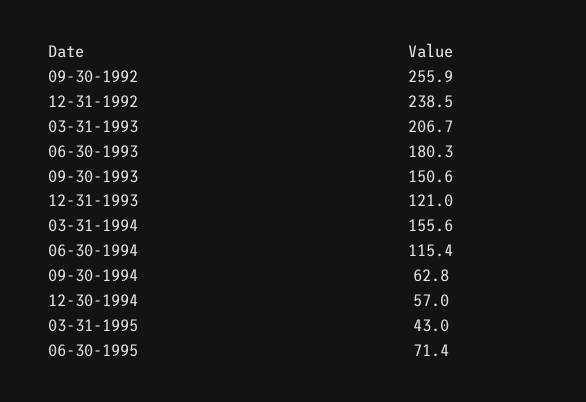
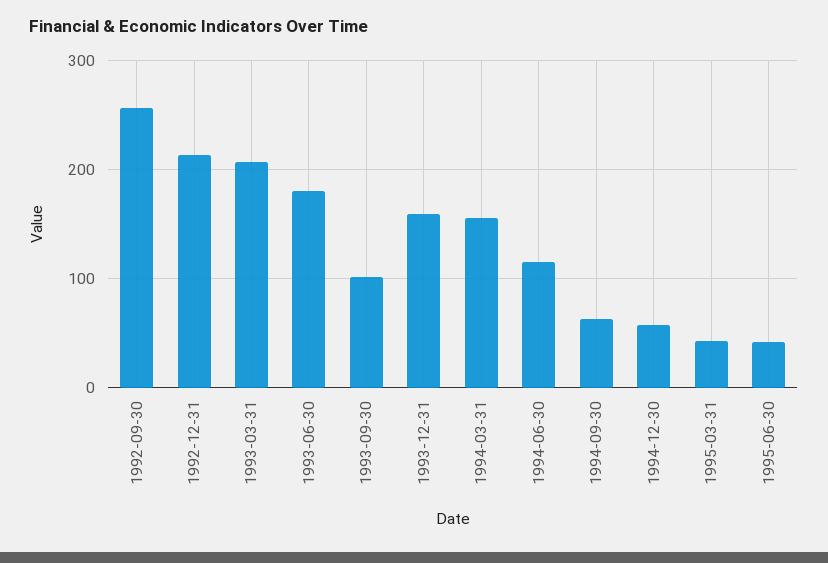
  {
    "09-30-1992": 255.9,
-   "12-31-1992": 238.5,
+   "12-31-1992": 210,
    "03-31-1993": 206.7,
    "06-30-1993": 180.3,
-   "09-30-1993": 150.6,
+   "09-30-1993": 100,
-   "12-31-1993": 121,
+   "12-31-1993": 160,
    "03-31-1994": 155.6,
    "06-30-1994": 115.4,
    "09-30-1994": 62.8,
    "12-30-1994": 57,
    "03-31-1995": 43,
-   "06-30-1995": 71.4
+   "06-30-1995": 40
  }

